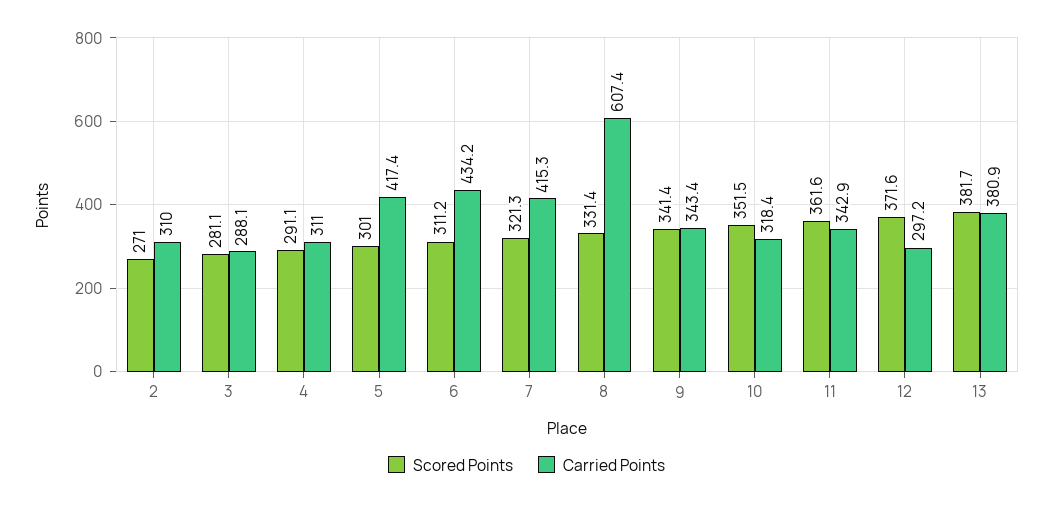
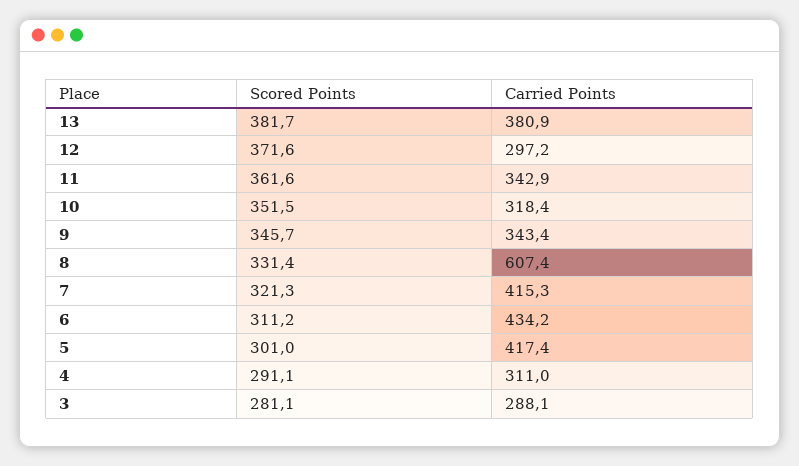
  {
    "Scored Points": {
-     "2": 271,
      "3": 281.1,
      "4": 291.1,
      "5": 301,
      "6": 311.2,
      "7": 321.3,
      "8": 331.4,
-     "9": 341.4,
+     "9": 345.7,
      "10": 351.5,
      "11": 361.6,
      "12": 371.6,
      "13": 381.7
    },
    "Carried Points": {
-     "2": 310,
      "3": 288.1,
      "4": 311,
      "5": 417.4,
      "6": 434.2,
      "7": 415.3,
      "8": 607.4,
      "9": 343.4,
      "10": 318.4,
      "11": 342.9,
      "12": 297.2,
      "13": 380.9
    }
  }

